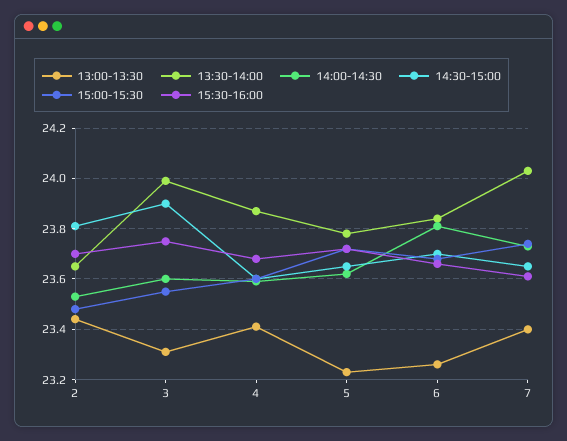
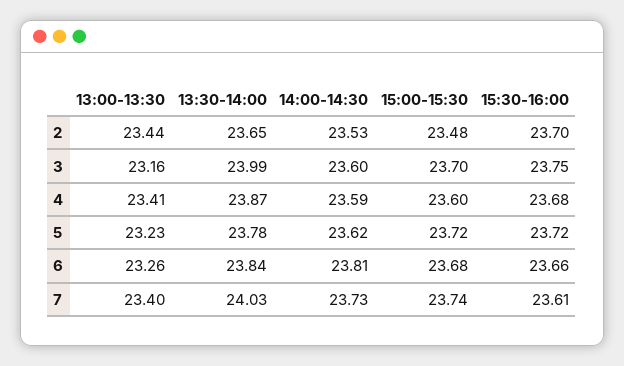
  {
    "13:00-13:30": {
      "2": 23.44,
-     "3": 23.3,
+     "3": 23.16,
      "4": 23.41,
      "5": 23.23,
      "6": 23.26,
      "7": 23.4
    },
    "13:30-14:00": {
      "2": 23.65,
      "3": 23.99,
      "4": 23.87,
      "5": 23.78,
      "6": 23.84,
      "7": 24.03
    },
    "14:00-14:30": {
      "2": 23.53,
      "3": 23.6,
      "4": 23.59,
      "5": 23.62,
      "6": 23.81,
      "7": 23.73
    },
-   "14:30-15:00": {
-     "2": 23.8,
-     "3": 23.9,
-     "4": 23.6,
-     "5": 23.65,
-     "6": 23.7,
-     "7": 23.65
-   },
    "15:00-15:30": {
      "2": 23.48,
-     "3": 23.55,
+     "3": 23.7,
      "4": 23.6,
      "5": 23.72,
      "6": 23.68,
      "7": 23.74
    },
    "15:30-16:00": {
      "2": 23.7,
      "3": 23.75,
      "4": 23.68,
      "5": 23.72,
      "6": 23.66,
      "7": 23.61
    }
  }

